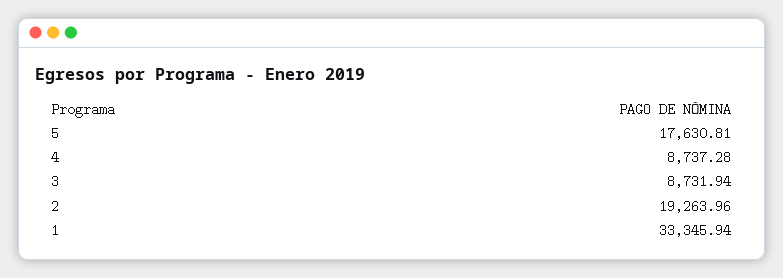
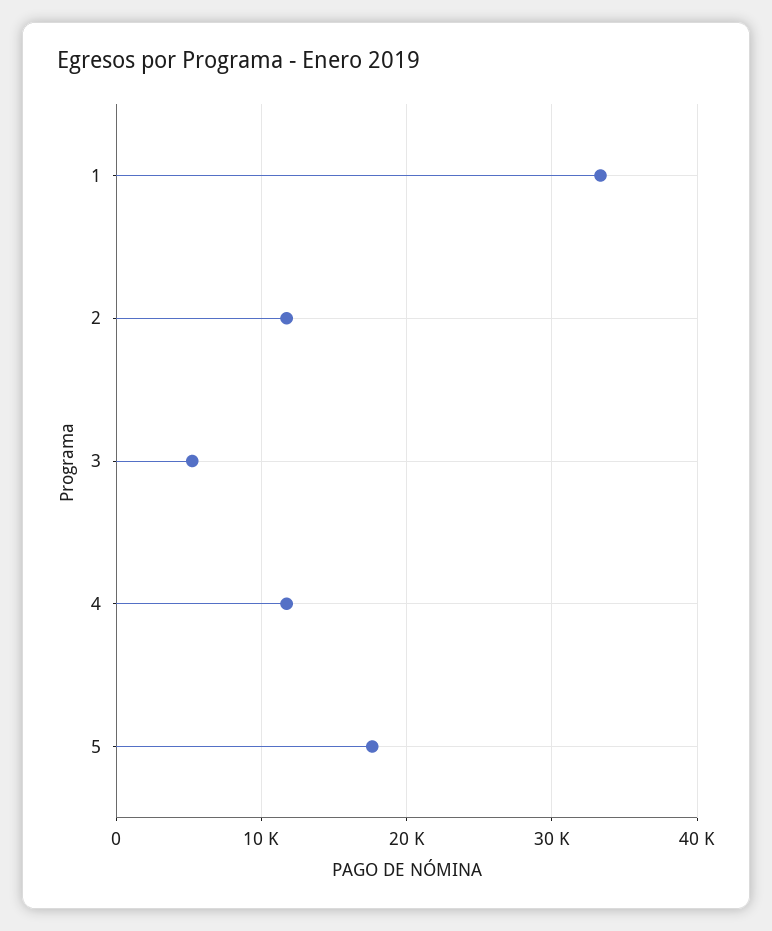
  {
    "5": 17630.81,
-   "4": 8737.28,
+   "4": 12000,
-   "3": 8731.94,
+   "3": 5000,
-   "2": 19263.96,
+   "2": 12000,
    "1": 33345.94
  }

